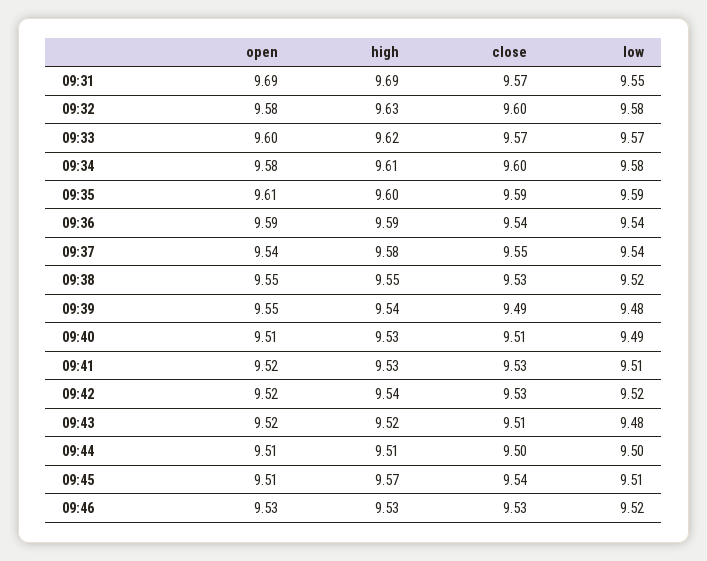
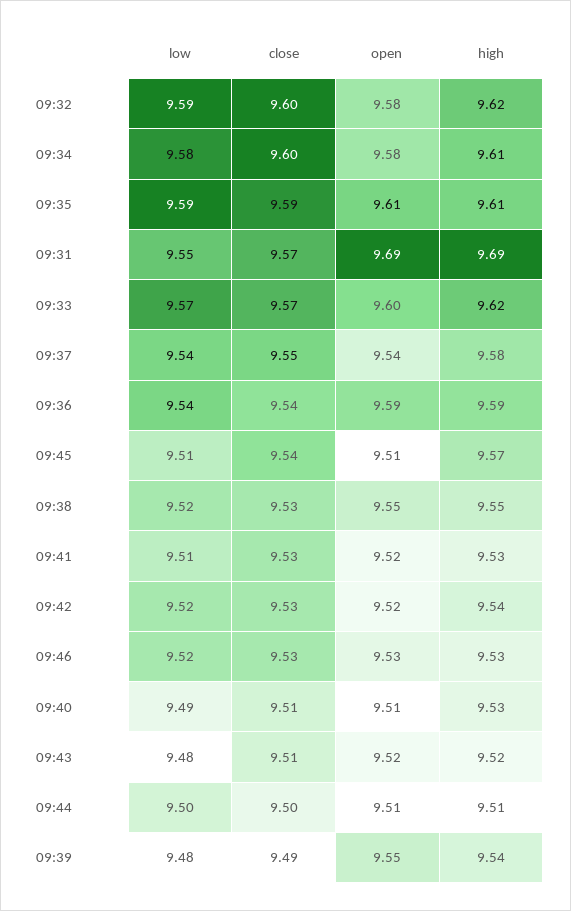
  {
    "open": {
      "09:31": 9.69,
      "09:32": 9.58,
      "09:33": 9.6,
      "09:34": 9.58,
      "09:35": 9.61,
      "09:36": 9.59,
      "09:37": 9.54,
      "09:38": 9.55,
      "09:39": 9.55,
      "09:40": 9.51,
      "09:41": 9.52,
      "09:42": 9.52,
      "09:43": 9.52,
      "09:44": 9.51,
      "09:45": 9.51,
      "09:46": 9.53
    },
    "high": {
      "09:31": 9.69,
-     "09:32": 9.63,
+     "09:32": 9.62,
      "09:33": 9.62,
      "09:34": 9.61,
-     "09:35": 9.6,
+     "09:35": 9.61,
      "09:36": 9.59,
      "09:37": 9.58,
      "09:38": 9.55,
      "09:39": 9.54,
      "09:40": 9.53,
      "09:41": 9.53,
      "09:42": 9.54,
      "09:43": 9.52,
      "09:44": 9.51,
      "09:45": 9.57,
      "09:46": 9.53
    },
    "close": {
      "09:31": 9.57,
      "09:32": 9.6,
      "09:33": 9.57,
      "09:34": 9.6,
      "09:35": 9.59,
      "09:36": 9.54,
      "09:37": 9.55,
      "09:38": 9.53,
      "09:39": 9.49,
      "09:40": 9.51,
      "09:41": 9.53,
      "09:42": 9.53,
      "09:43": 9.51,
      "09:44": 9.5,
      "09:45": 9.54,
      "09:46": 9.53
    },
    "low": {
      "09:31": 9.55,
-     "09:32": 9.58,
+     "09:32": 9.59,
      "09:33": 9.57,
      "09:34": 9.58,
      "09:35": 9.59,
      "09:36": 9.54,
      "09:37": 9.54,
      "09:38": 9.52,
      "09:39": 9.48,
      "09:40": 9.49,
      "09:41": 9.51,
      "09:42": 9.52,
      "09:43": 9.48,
      "09:44": 9.5,
      "09:45": 9.51,
      "09:46": 9.52
    }
  }

